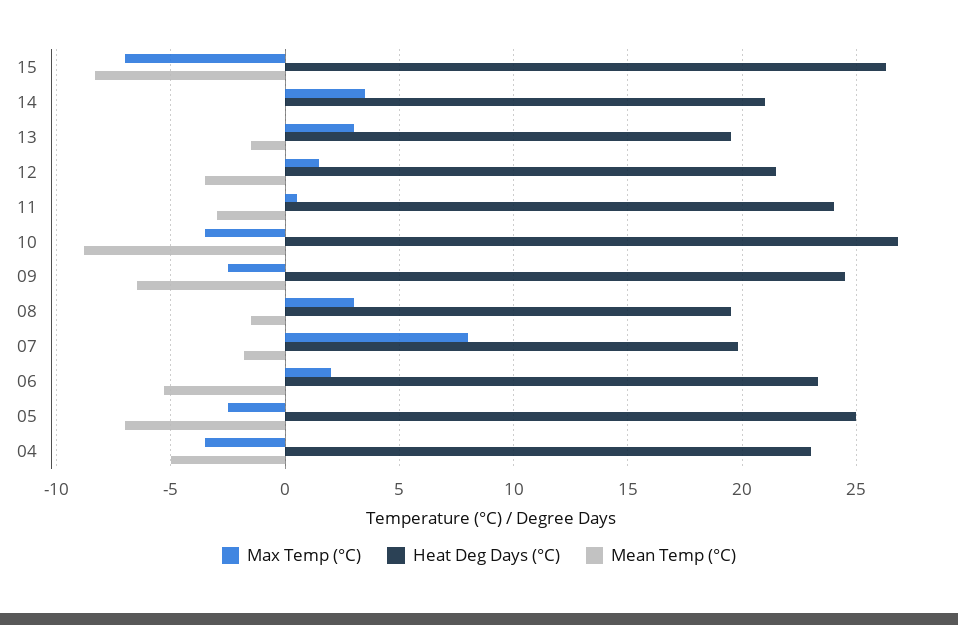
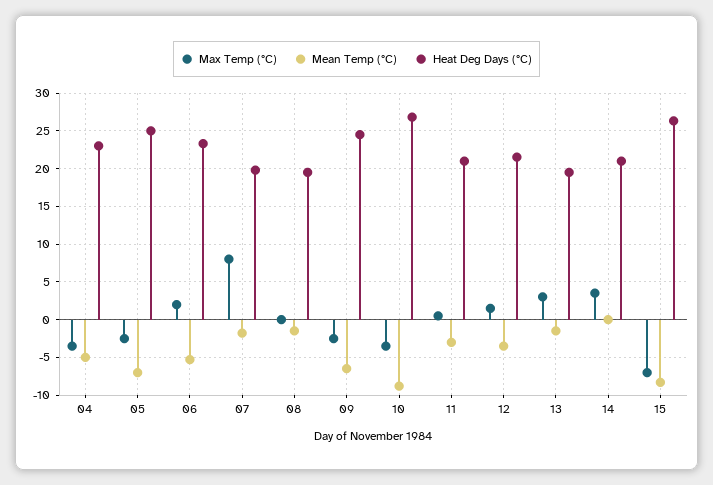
  {
    "Max Temp (°C)": {
      "15": -7,
      "14": 3.5,
      "13": 3,
      "12": 1.5,
      "11": 0.5,
      "10": -3.5,
      "09": -2.5,
-     "08": 3,
+     "08": 0,
      "07": 8,
      "06": 2,
      "05": -2.5,
      "04": -3.5
    },
    "Heat Deg Days (°C)": {
      "15": 26.5,
      "14": 21,
      "13": 19.5,
      "12": 21.5,
-     "11": 24,
+     "11": 21,
      "10": 27,
      "09": 24.5,
      "08": 19.5,
      "07": 20,
      "06": 23.5,
      "05": 25,
      "04": 23
    },
    "Mean Temp (°C)": {
      "15": -8.5,
      "14": 0,
      "13": -1.5,
      "12": -3.5,
      "11": -3,
      "10": -9,
      "09": -6.5,
      "08": -1.5,
      "07": -2,
      "06": -5.5,
      "05": -7,
      "04": -5
    }
  }

